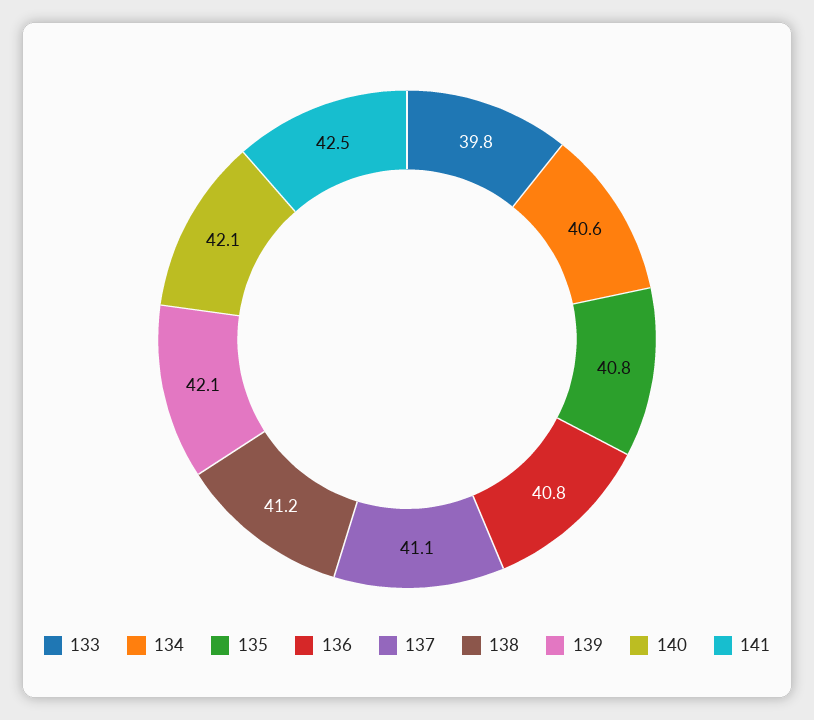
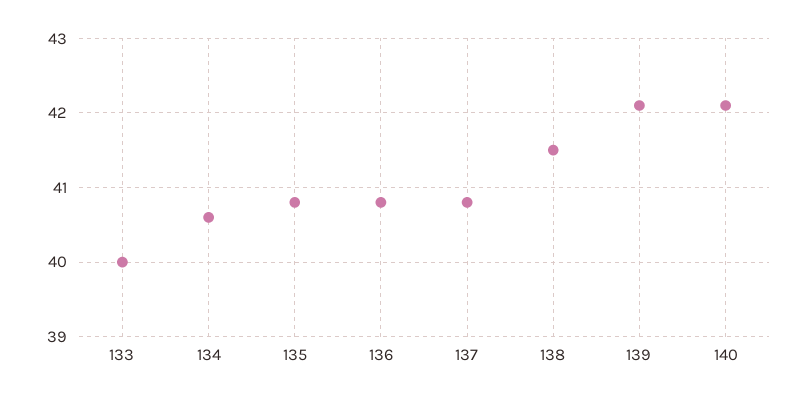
  {
-   "133": 39.8,
+   "133": 40,
    "134": 40.6,
    "135": 40.8,
    "136": 40.8,
-   "137": 41.1,
+   "137": 40.8,
-   "138": 41.2,
+   "138": 41.5,
    "139": 42.1,
-   "140": 42.1,
+   "140": 42.1
-   "141": 42.5
  }

